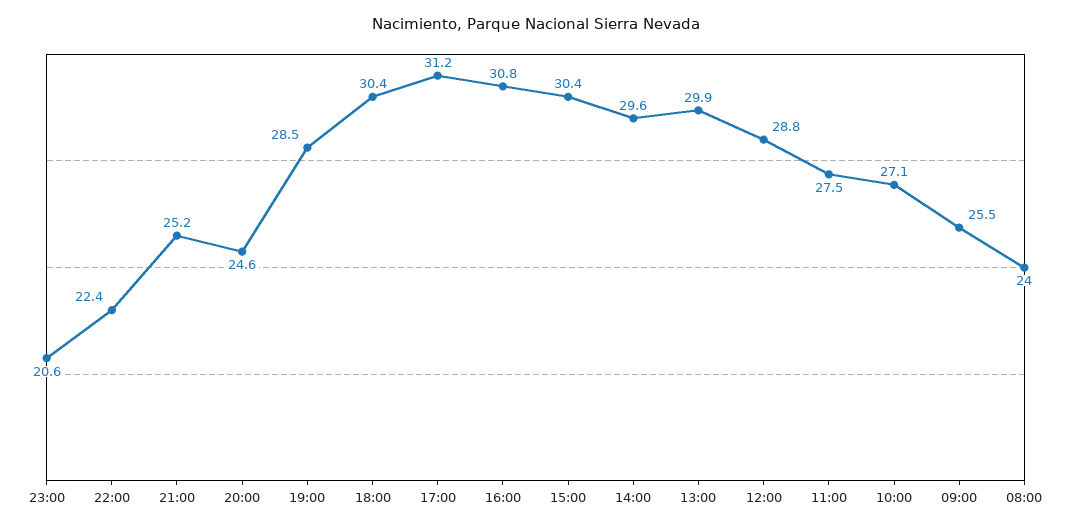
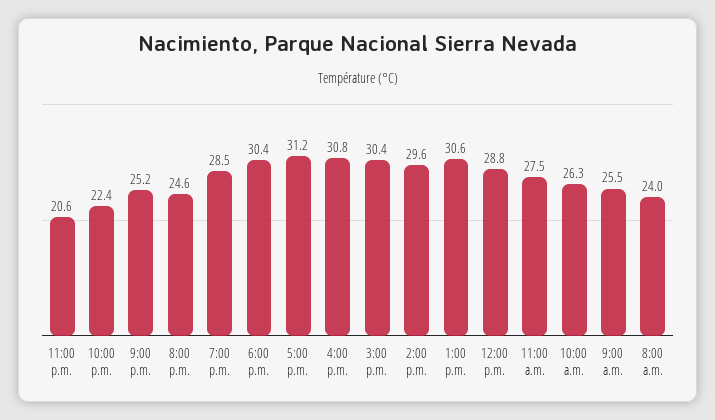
  {
    "23:00": 20.6,
    "22:00": 22.4,
    "21:00": 25.2,
    "20:00": 24.6,
    "19:00": 28.5,
    "18:00": 30.4,
    "17:00": 31.2,
    "16:00": 30.8,
    "15:00": 30.4,
    "14:00": 29.6,
-   "13:00": 29.9,
+   "13:00": 30.6,
    "12:00": 28.8,
    "11:00": 27.5,
-   "10:00": 27.1,
+   "10:00": 26.3,
    "09:00": 25.5,
    "08:00": 24
  }

